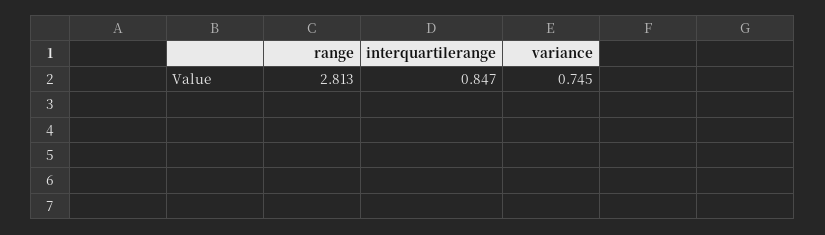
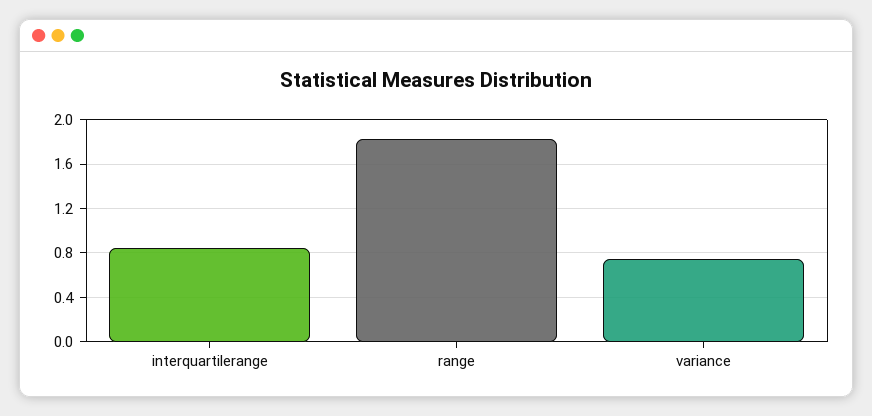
  {
-   "range": 2.813,
+   "range": 1.8,
    "interquartilerange": 0.847,
    "variance": 0.745
  }

